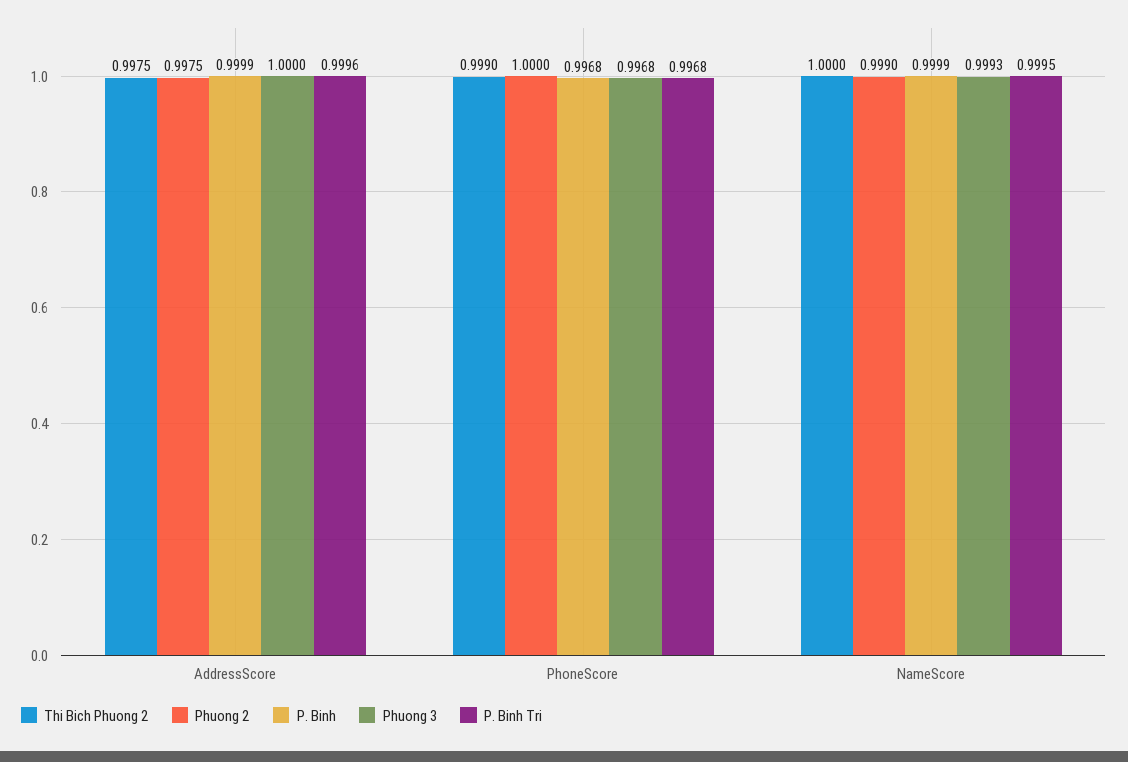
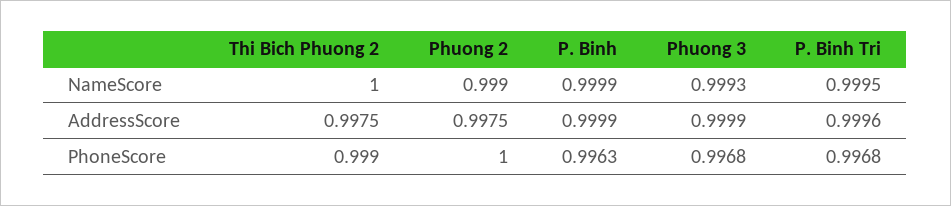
  {
    "Thi Bich Phuong 2": {
      "AddressScore": 0.9975,
      "PhoneScore": 0.999,
      "NameScore": 1
    },
    "Phuong 2": {
      "AddressScore": 0.9975,
      "PhoneScore": 1,
      "NameScore": 0.999
    },
    "P. Binh": {
      "AddressScore": 0.9999,
-     "PhoneScore": 0.9968,
+     "PhoneScore": 0.9963,
      "NameScore": 0.9999
    },
    "Phuong 3": {
-     "AddressScore": 1,
+     "AddressScore": 0.9999,
      "PhoneScore": 0.9968,
      "NameScore": 0.9993
    },
    "P. Binh Tri": {
      "AddressScore": 0.9996,
      "PhoneScore": 0.9968,
      "NameScore": 0.9995
    }
  }

